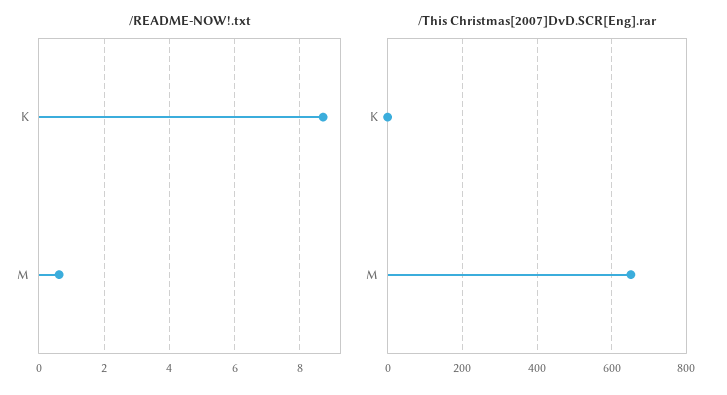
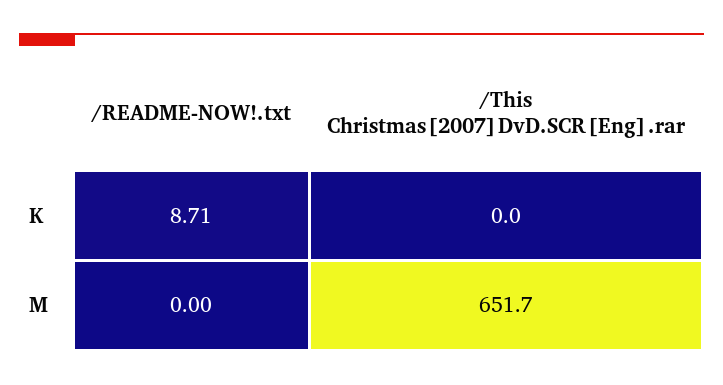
  {
    "/README-NOW!.txt": {
      "K": 8.71,
-     "M": 0.6
+     "M": 0
    },
    "/This Christmas[2007]DvD.SCR[Eng].rar": {
      "K": 0,
      "M": 651.7
    }
  }

